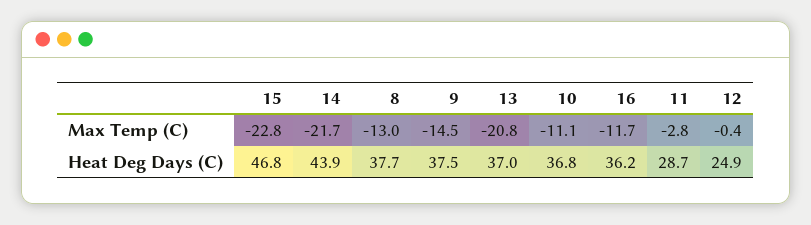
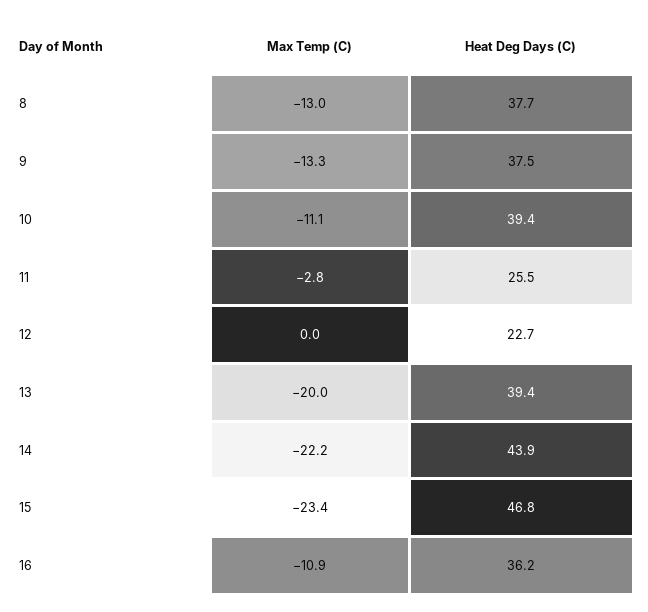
  {
    "15": {
-     "Max Temp (C)": -22.8,
+     "Max Temp (C)": -23.4,
      "Heat Deg Days (C)": 46.8
    },
    "14": {
-     "Max Temp (C)": -21.7,
+     "Max Temp (C)": -22.2,
      "Heat Deg Days (C)": 43.9
    },
    "8": {
      "Max Temp (C)": -13,
      "Heat Deg Days (C)": 37.7
    },
    "9": {
-     "Max Temp (C)": -14.5,
+     "Max Temp (C)": -13.3,
      "Heat Deg Days (C)": 37.5
    },
    "13": {
-     "Max Temp (C)": -20.8,
+     "Max Temp (C)": -20,
-     "Heat Deg Days (C)": 37
+     "Heat Deg Days (C)": 39.4
    },
    "10": {
      "Max Temp (C)": -11.1,
-     "Heat Deg Days (C)": 36.8
+     "Heat Deg Days (C)": 39.4
    },
    "16": {
-     "Max Temp (C)": -11.7,
+     "Max Temp (C)": -10.9,
      "Heat Deg Days (C)": 36.2
    },
    "11": {
      "Max Temp (C)": -2.8,
-     "Heat Deg Days (C)": 28.7
+     "Heat Deg Days (C)": 25.5
    },
    "12": {
-     "Max Temp (C)": -0.4,
+     "Max Temp (C)": 0,
-     "Heat Deg Days (C)": 24.9
+     "Heat Deg Days (C)": 22.7
    }
  }

